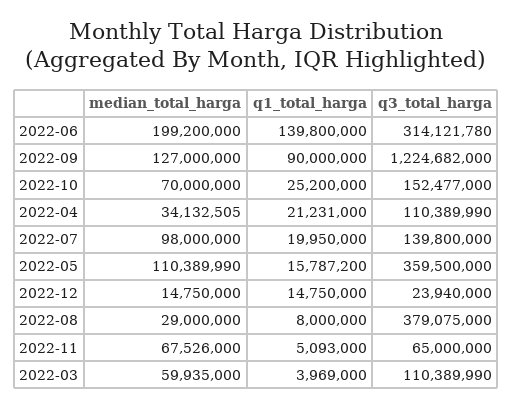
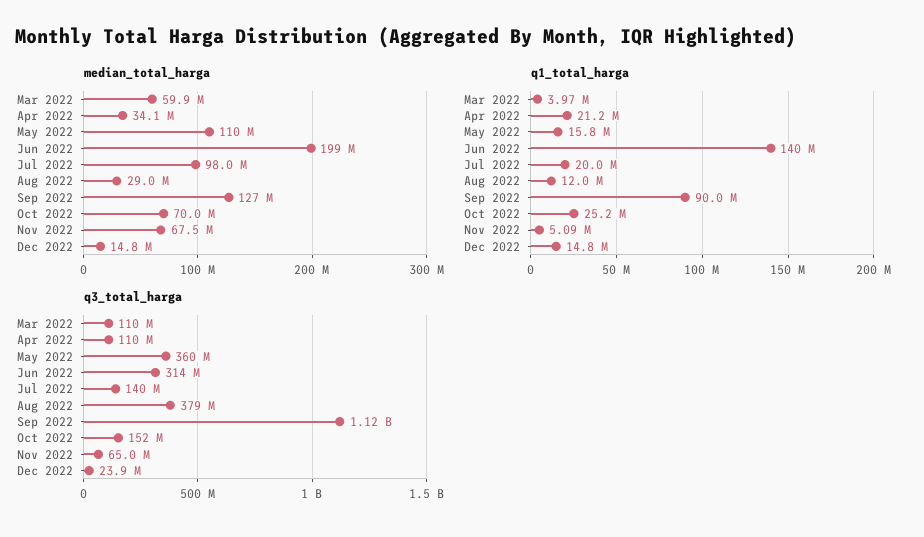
  {
    "median_total_harga": {
      "2022-06": 199200000,
      "2022-09": 127000000,
      "2022-10": 70000000,
      "2022-04": 34132505,
      "2022-07": 98000000,
      "2022-05": 110389990,
      "2022-12": 14750000,
      "2022-08": 29000000,
      "2022-11": 67526000,
      "2022-03": 59935000
    },
    "q1_total_harga": {
      "2022-06": 139800000,
      "2022-09": 90000000,
      "2022-10": 25200000,
      "2022-04": 21231000,
      "2022-07": 19950000,
      "2022-05": 15787200,
      "2022-12": 14750000,
-     "2022-08": 8000000,
+     "2022-08": 12000000,
      "2022-11": 5093000,
      "2022-03": 3969000
    },
    "q3_total_harga": {
      "2022-06": 314121780,
-     "2022-09": 1224682000,
+     "2022-09": 1120000000,
      "2022-10": 152477000,
      "2022-04": 110389990,
      "2022-07": 139800000,
      "2022-05": 359500000,
      "2022-12": 23940000,
      "2022-08": 379075000,
      "2022-11": 65000000,
      "2022-03": 110389990
    }
  }

